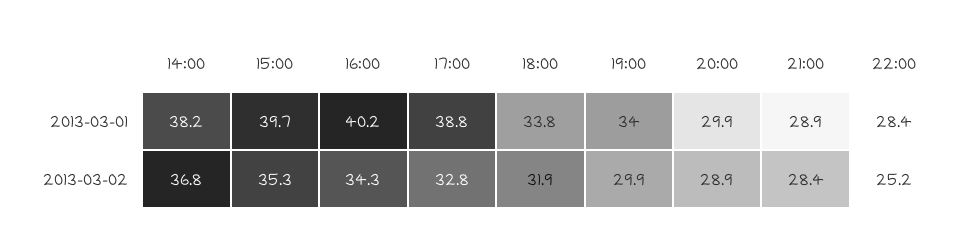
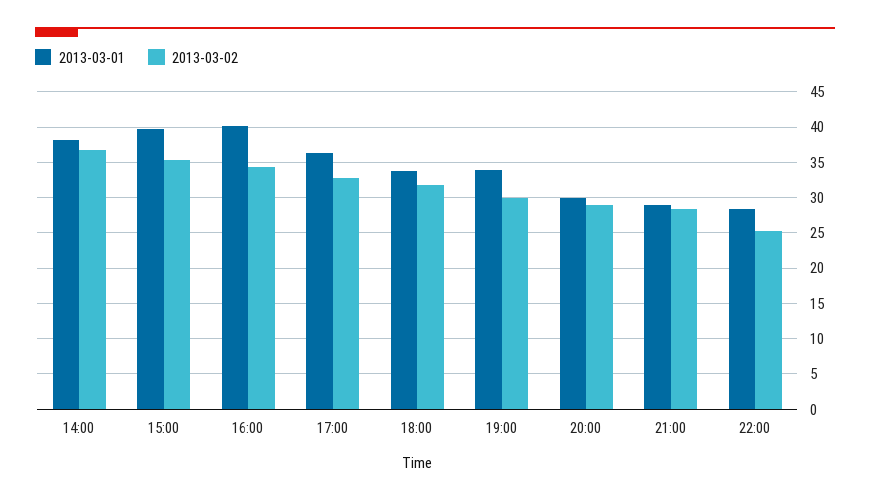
  {
    "2013-03-01": {
      "14:00": 38.2,
      "15:00": 39.7,
      "16:00": 40.2,
-     "17:00": 38.8,
+     "17:00": 36,
      "18:00": 33.8,
      "19:00": 34,
      "20:00": 29.9,
      "21:00": 28.9,
      "22:00": 28.4
    },
    "2013-03-02": {
      "14:00": 36.8,
      "15:00": 35.3,
      "16:00": 34.3,
      "17:00": 32.8,
      "18:00": 31.9,
      "19:00": 29.9,
      "20:00": 28.9,
      "21:00": 28.4,
      "22:00": 25.2
    }
  }

